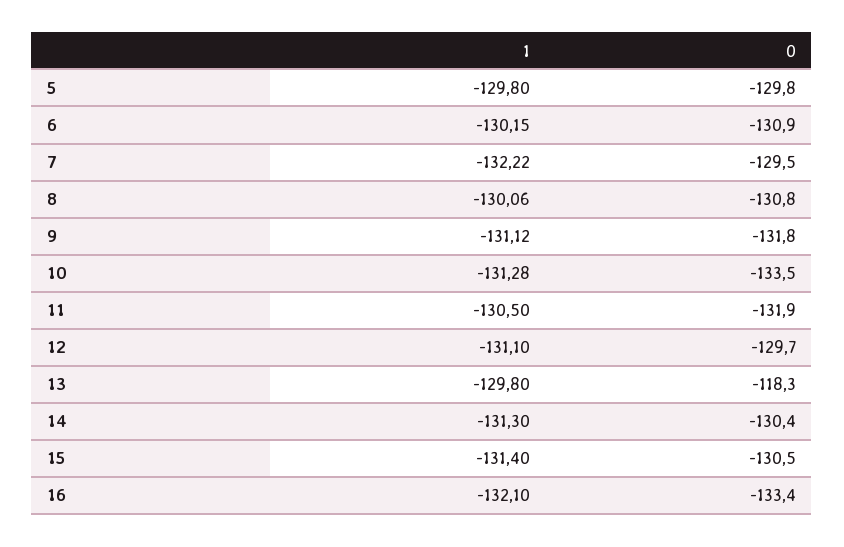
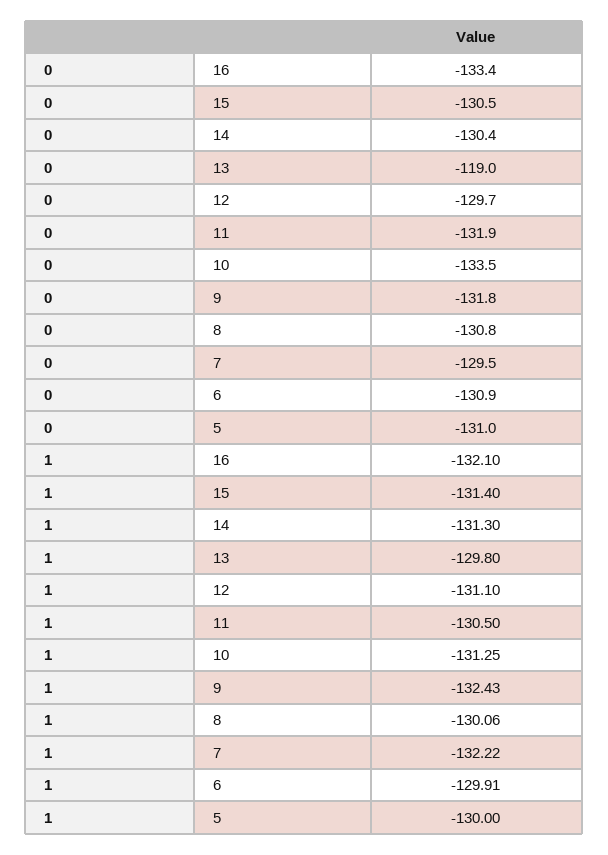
  {
    "1": {
-     "5": -129.8,
+     "5": -130,
-     "6": -130.15,
+     "6": -129.91,
      "7": -132.22,
      "8": -130.06,
-     "9": -131.12,
+     "9": -132.43,
-     "10": -131.28,
+     "10": -131.25,
      "11": -130.5,
      "12": -131.1,
      "13": -129.8,
      "14": -131.3,
      "15": -131.4,
      "16": -132.1
    },
    "0": {
-     "5": -129.8,
+     "5": -131,
      "6": -130.9,
      "7": -129.5,
      "8": -130.8,
      "9": -131.8,
      "10": -133.5,
      "11": -131.9,
      "12": -129.7,
-     "13": -118.3,
+     "13": -119,
      "14": -130.4,
      "15": -130.5,
      "16": -133.4
    }
  }

